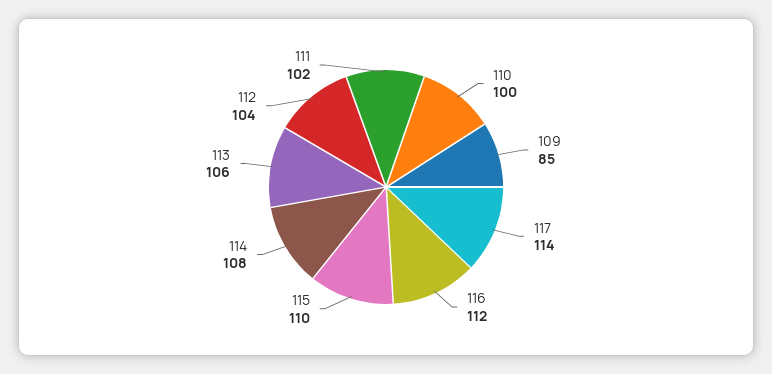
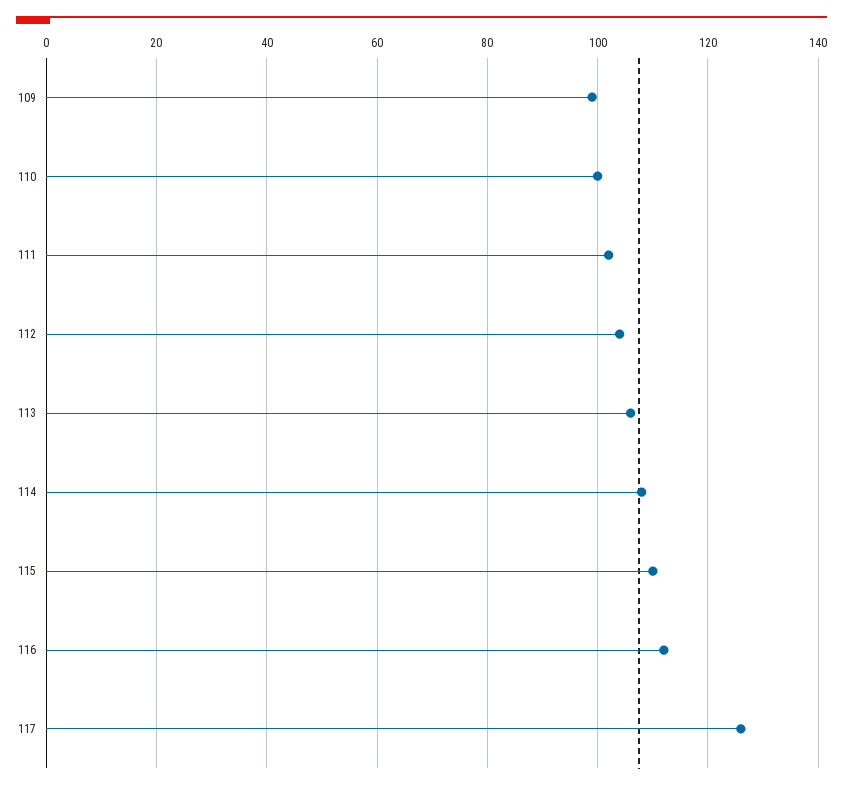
  {
    "110": 100,
-   "109": 85,
+   "109": 100,
-   "117": 114,
+   "117": 125,
    "116": 112,
    "115": 110,
    "114": 108,
    "113": 106,
    "112": 104,
    "111": 102
  }

